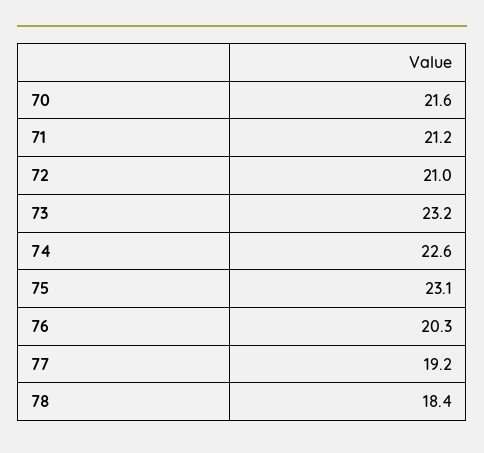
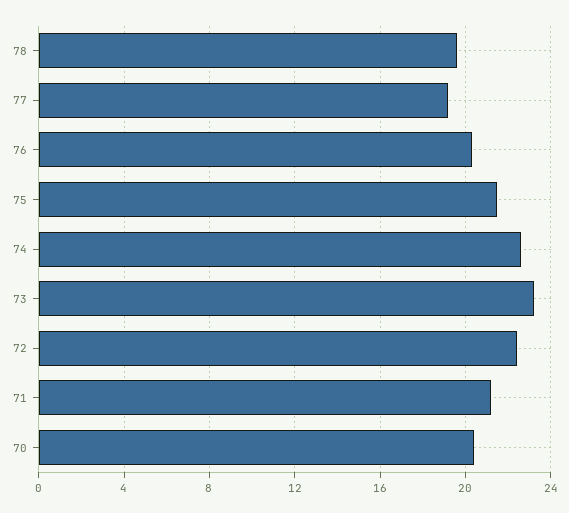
  {
-   "70": 21.6,
+   "70": 20.5,
    "71": 21.2,
-   "72": 21,
+   "72": 22.5,
    "73": 23.2,
    "74": 22.6,
-   "75": 23.1,
+   "75": 21.5,
    "76": 20.3,
    "77": 19.2,
-   "78": 18.4
+   "78": 19.5
  }

